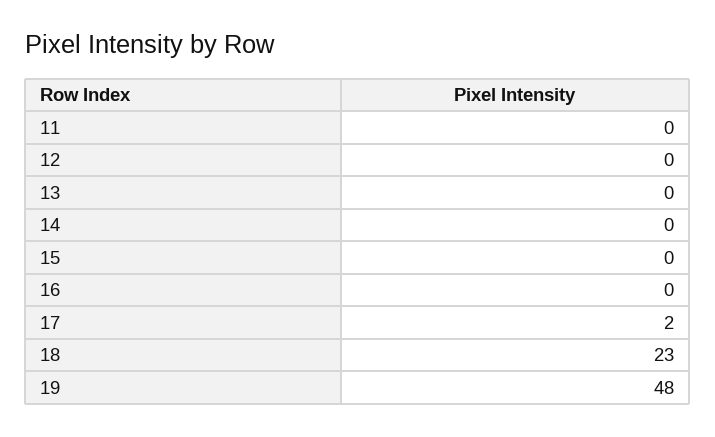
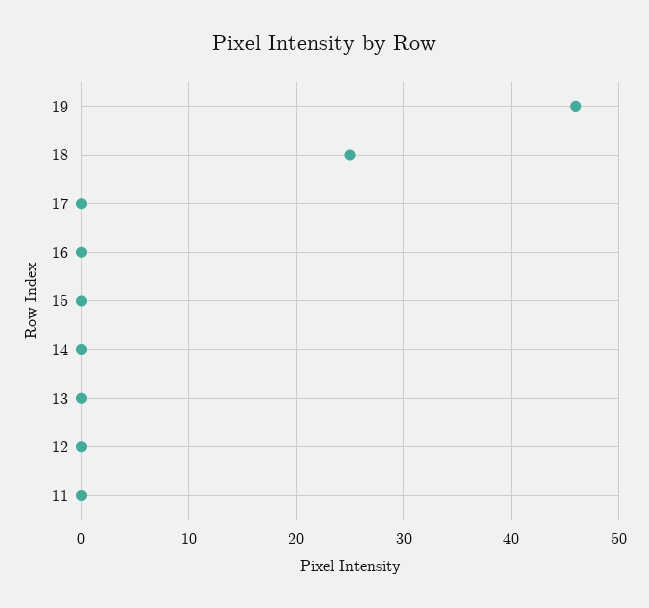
  {
    "11": 0,
    "12": 0,
    "13": 0,
    "14": 0,
    "15": 0,
    "16": 0,
-   "17": 2,
+   "17": 0,
-   "18": 23,
+   "18": 25,
-   "19": 48
+   "19": 46
  }

